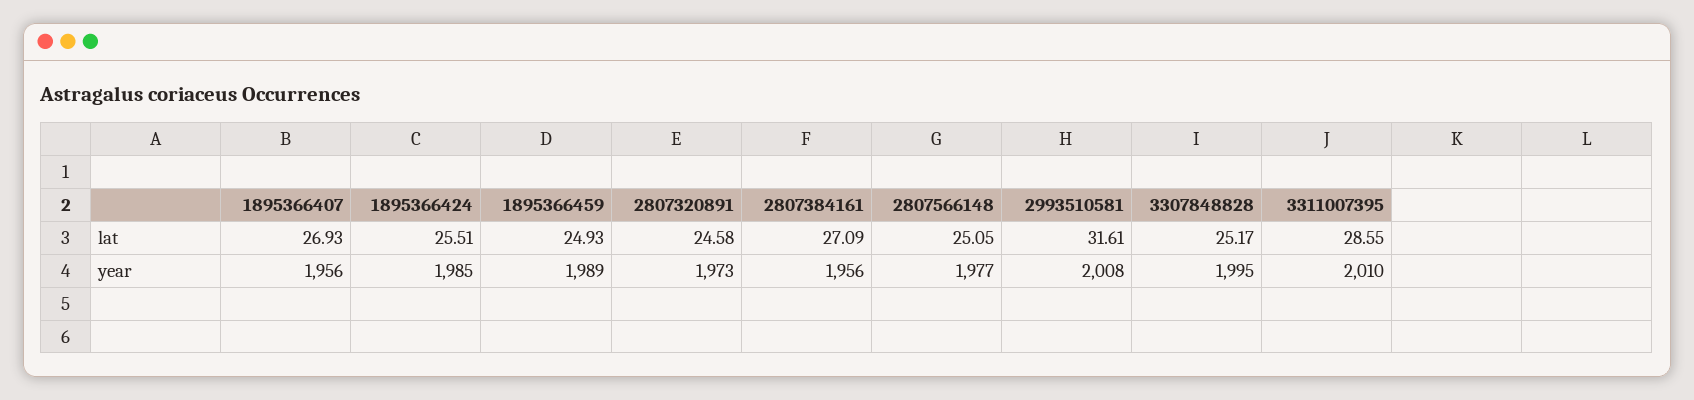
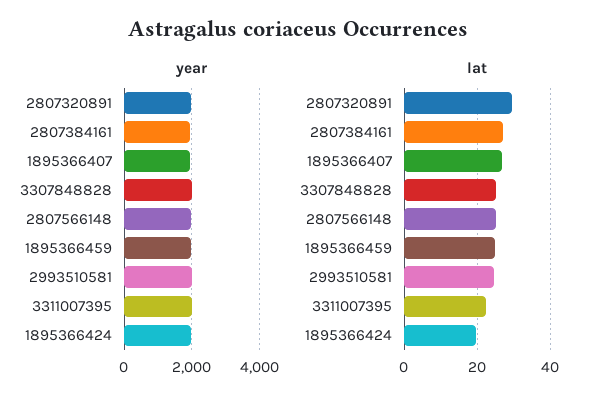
  {
    "lat": {
      "1895366407": 26.93,
-     "1895366424": 25.51,
+     "1895366424": 20,
      "1895366459": 24.93,
-     "2807320891": 24.58,
+     "2807320891": 30,
      "2807384161": 27.09,
      "2807566148": 25.05,
-     "2993510581": 31.61,
+     "2993510581": 24,
      "3307848828": 25.17,
-     "3311007395": 28.55
+     "3311007395": 22
    },
    "year": {
      "1895366407": 1956,
      "1895366424": 1985,
      "1895366459": 1989,
      "2807320891": 1973,
      "2807384161": 1956,
      "2807566148": 1977,
      "2993510581": 2008,
      "3307848828": 1995,
      "3311007395": 2010
    }
  }

